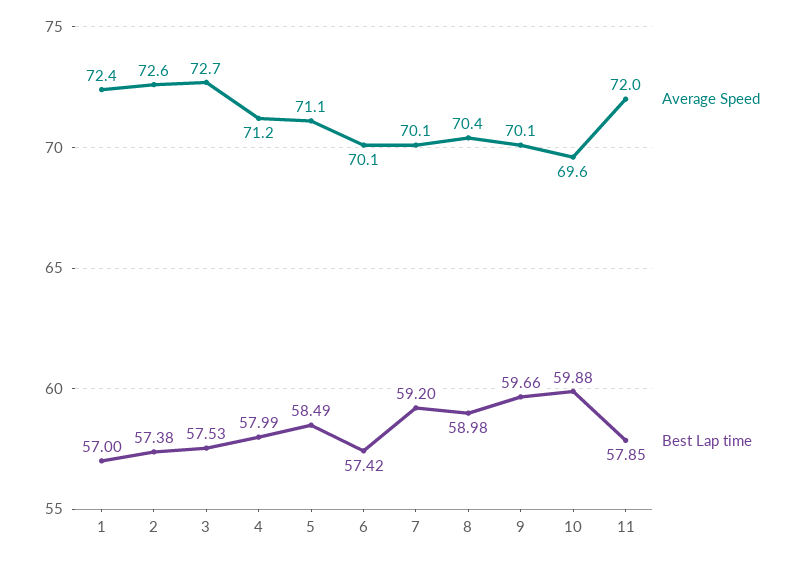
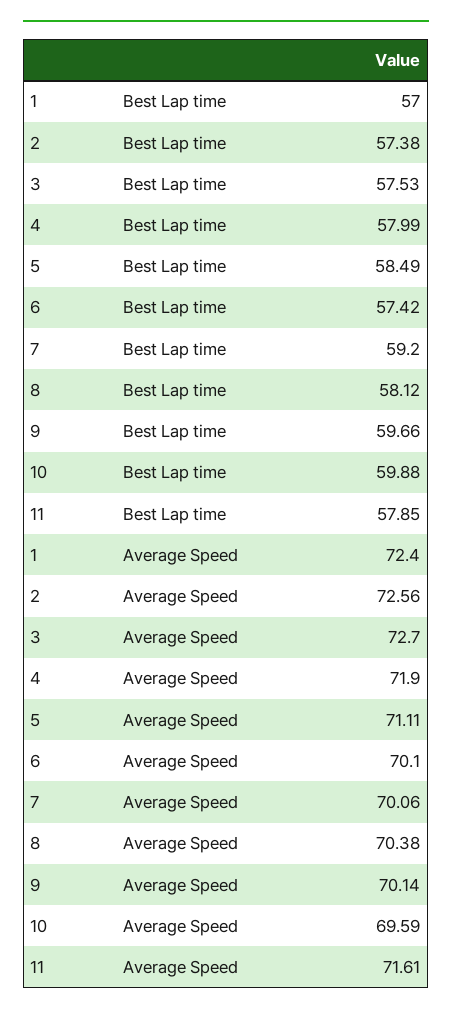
  {
    "Average Speed": {
      "1": 72.4,
      "2": 72.56,
      "3": 72.7,
-     "4": 71.2,
+     "4": 71.9,
      "5": 71.11,
      "6": 70.1,
      "7": 70.06,
      "8": 70.38,
      "9": 70.14,
      "10": 69.59,
-     "11": 72
+     "11": 71.61
    },
    "Best Lap time": {
      "1": 57,
      "2": 57.38,
      "3": 57.53,
      "4": 57.99,
      "5": 58.49,
      "6": 57.42,
      "7": 59.2,
-     "8": 58.98,
+     "8": 58.12,
      "9": 59.66,
      "10": 59.88,
      "11": 57.85
    }
  }

